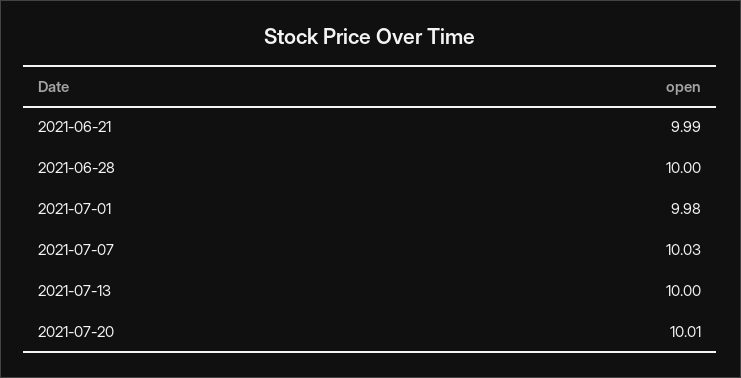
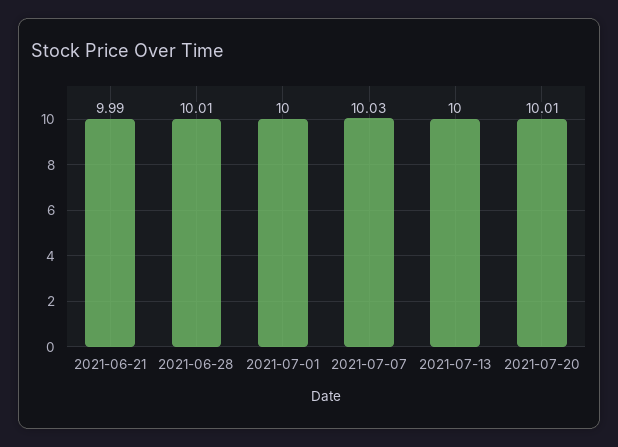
  {
    "2021-06-21": 9.99,
-   "2021-06-28": 10,
+   "2021-06-28": 10.01,
-   "2021-07-01": 9.98,
+   "2021-07-01": 10,
    "2021-07-07": 10.03,
    "2021-07-13": 10,
    "2021-07-20": 10.01
  }

